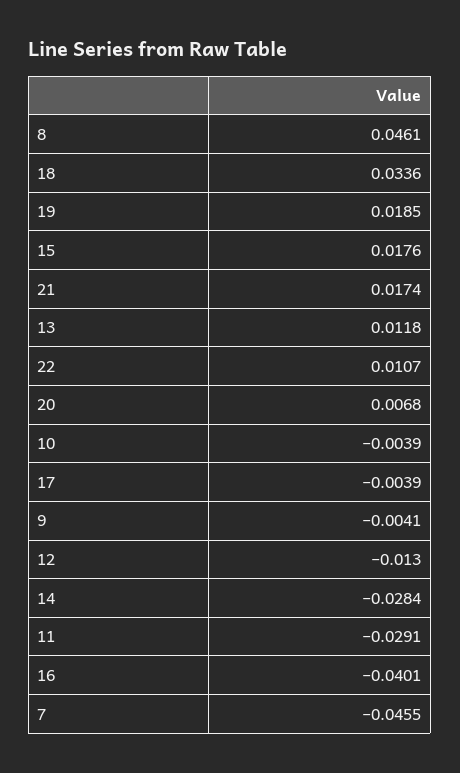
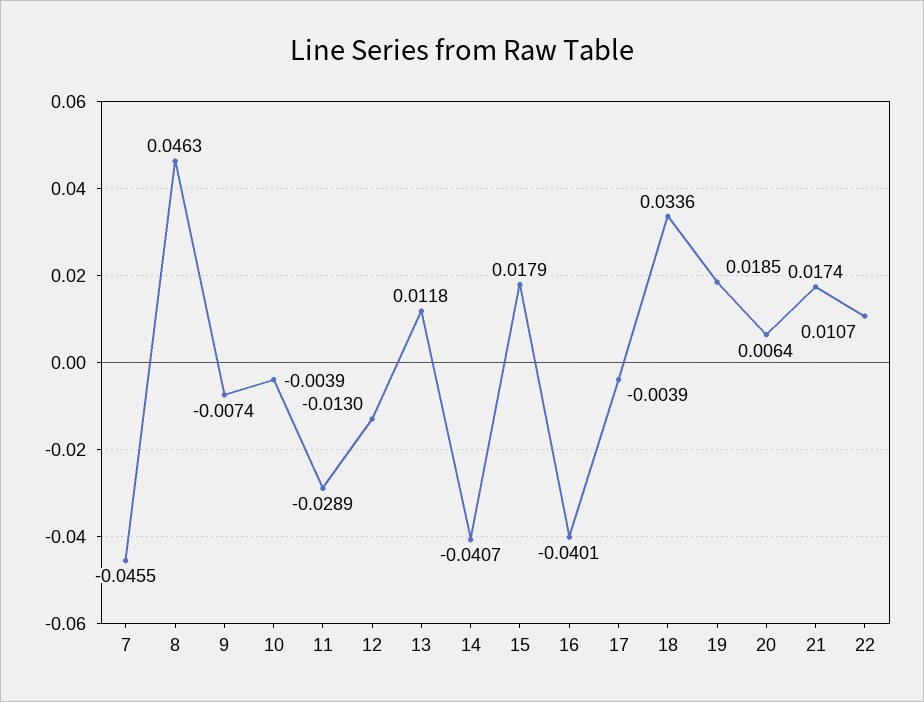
  {
-   "8": 0.0461,
+   "8": 0.0463,
    "18": 0.0336,
    "19": 0.0185,
-   "15": 0.0176,
+   "15": 0.0179,
    "21": 0.0174,
    "13": 0.0118,
    "22": 0.0107,
-   "20": 0.0068,
+   "20": 0.0064,
    "10": -0.0039,
    "17": -0.0039,
-   "9": -0.0041,
+   "9": -0.0074,
    "12": -0.013,
-   "14": -0.0284,
+   "14": -0.0407,
-   "11": -0.0291,
+   "11": -0.0289,
    "16": -0.0401,
    "7": -0.0455
  }

